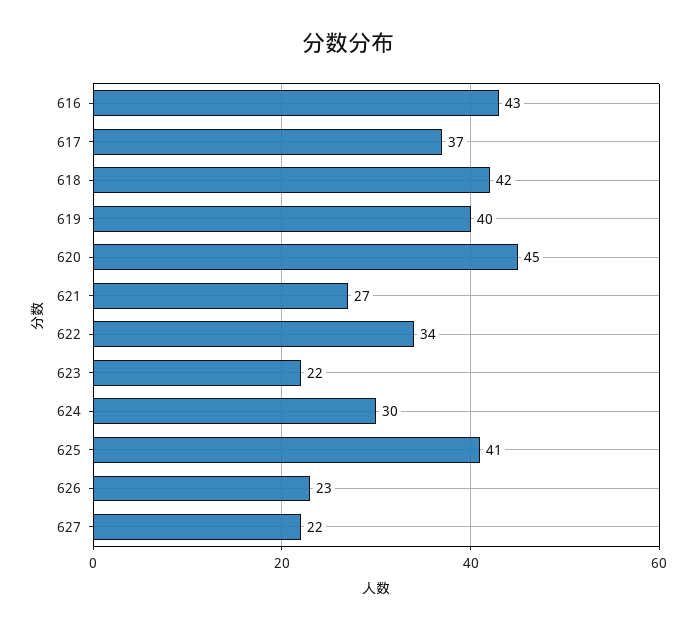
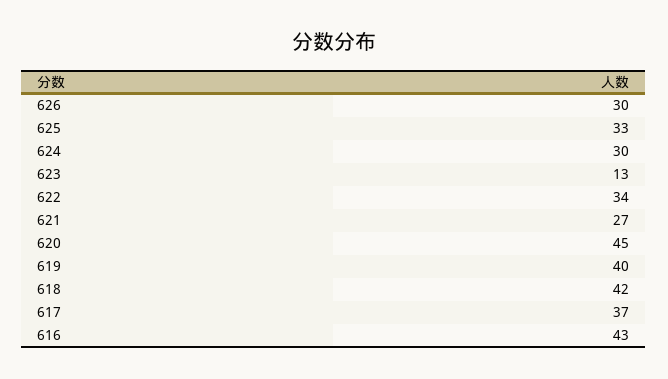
  {
    "616": 43,
    "617": 37,
    "618": 42,
    "619": 40,
    "620": 45,
    "621": 27,
    "622": 34,
-   "623": 22,
+   "623": 13,
    "624": 30,
-   "625": 41,
+   "625": 33,
-   "626": 23,
+   "626": 30
-   "627": 22
  }

